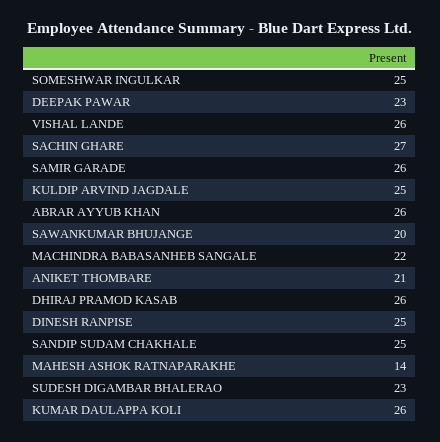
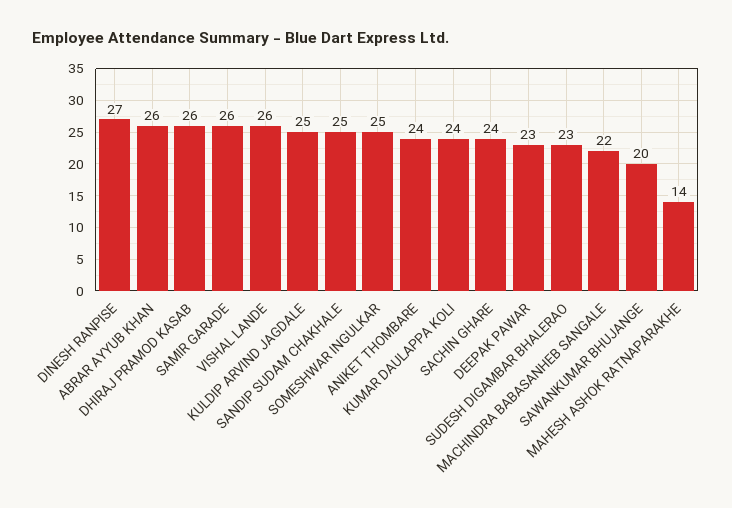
  {
    "SOMESHWAR INGULKAR": 25,
    "DEEPAK PAWAR": 23,
    "VISHAL LANDE": 26,
-   "SACHIN GHARE": 27,
+   "SACHIN GHARE": 24,
    "SAMIR GARADE": 26,
    "KULDIP ARVIND JAGDALE": 25,
    "ABRAR AYYUB KHAN": 26,
    "SAWANKUMAR BHUJANGE": 20,
    "MACHINDRA BABASANHEB SANGALE": 22,
-   "ANIKET THOMBARE": 21,
+   "ANIKET THOMBARE": 24,
    "DHIRAJ PRAMOD KASAB": 26,
-   "DINESH RANPISE": 25,
+   "DINESH RANPISE": 27,
    "SANDIP SUDAM CHAKHALE": 25,
    "MAHESH ASHOK RATNAPARAKHE": 14,
    "SUDESH DIGAMBAR BHALERAO": 23,
-   "KUMAR DAULAPPA KOLI": 26
+   "KUMAR DAULAPPA KOLI": 24
  }

